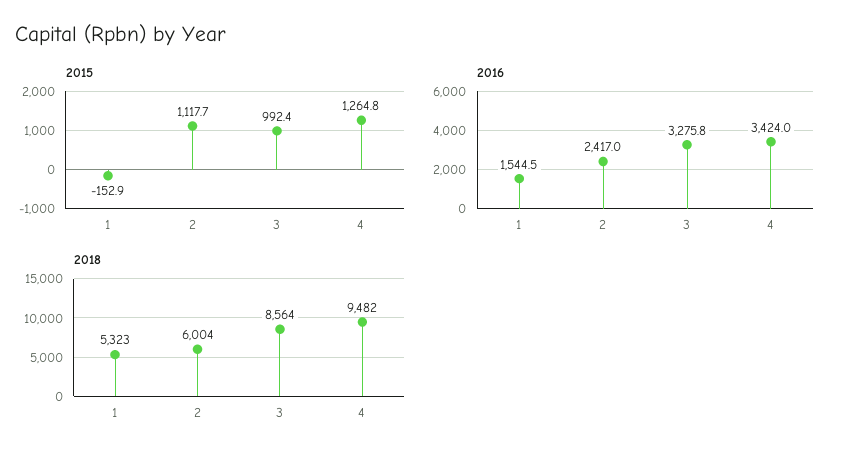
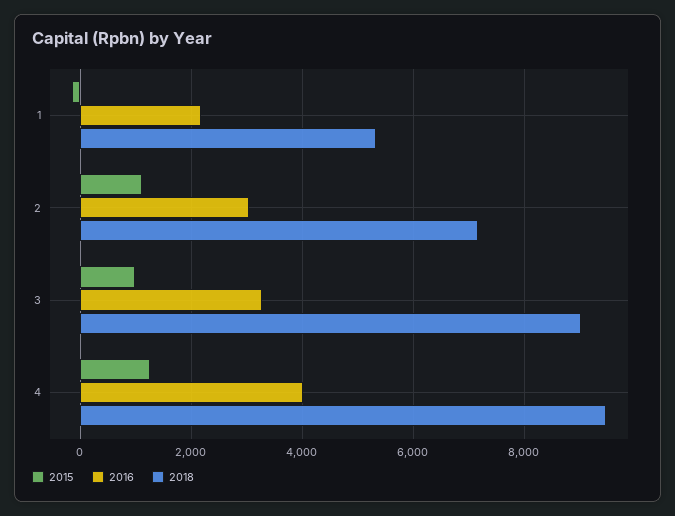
  {
    "2015": {
      "1": -152.9,
      "2": 1117.7,
      "3": 992.4,
      "4": 1264.8
    },
    "2016": {
-     "1": 1544.5,
+     "1": 2200,
-     "2": 2417,
+     "2": 3000,
      "3": 3275.8,
-     "4": 3424
+     "4": 4000
    },
    "2018": {
      "1": 5323,
-     "2": 6004,
+     "2": 7200,
-     "3": 8564,
+     "3": 9000,
      "4": 9482
    }
  }

